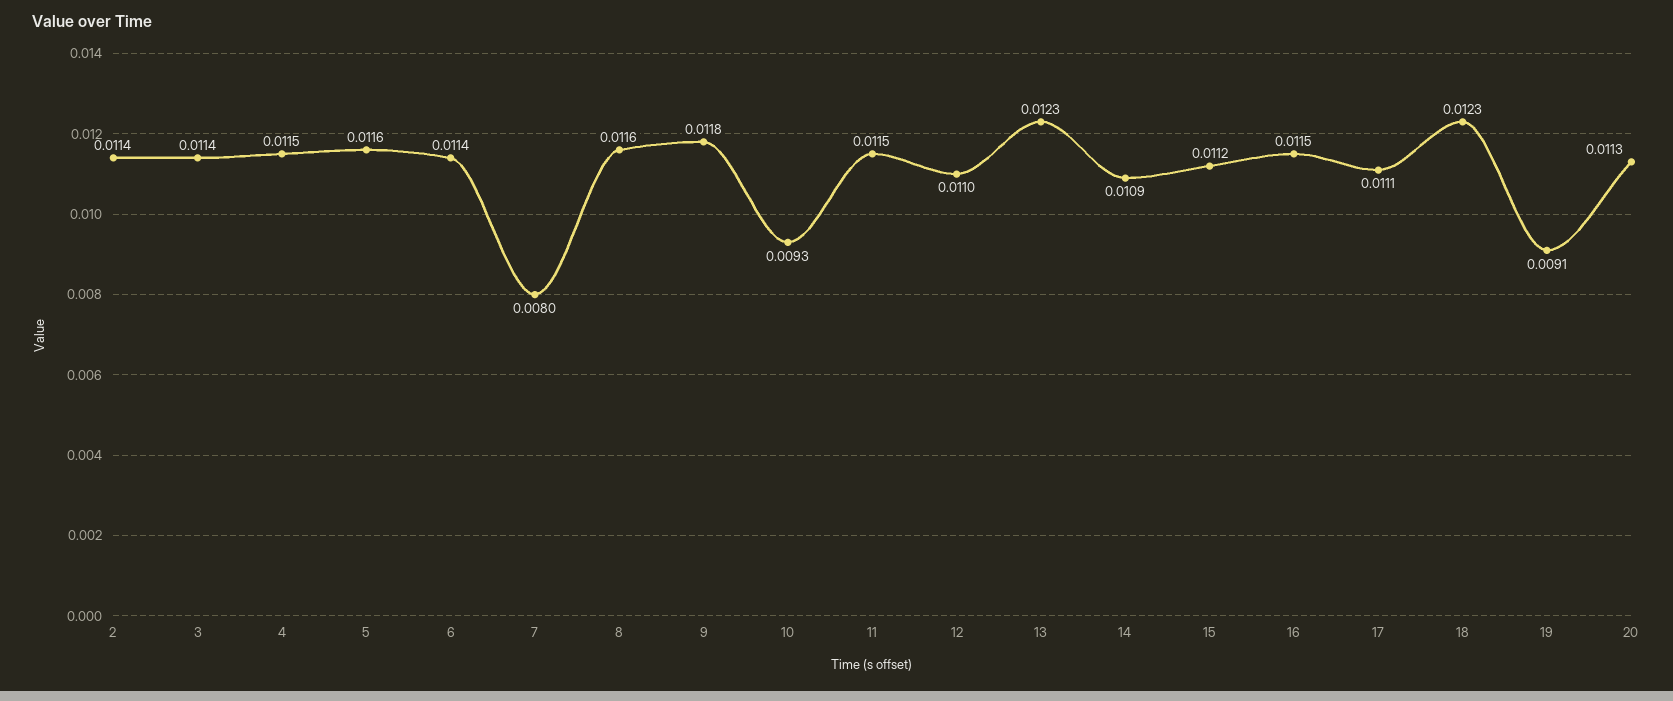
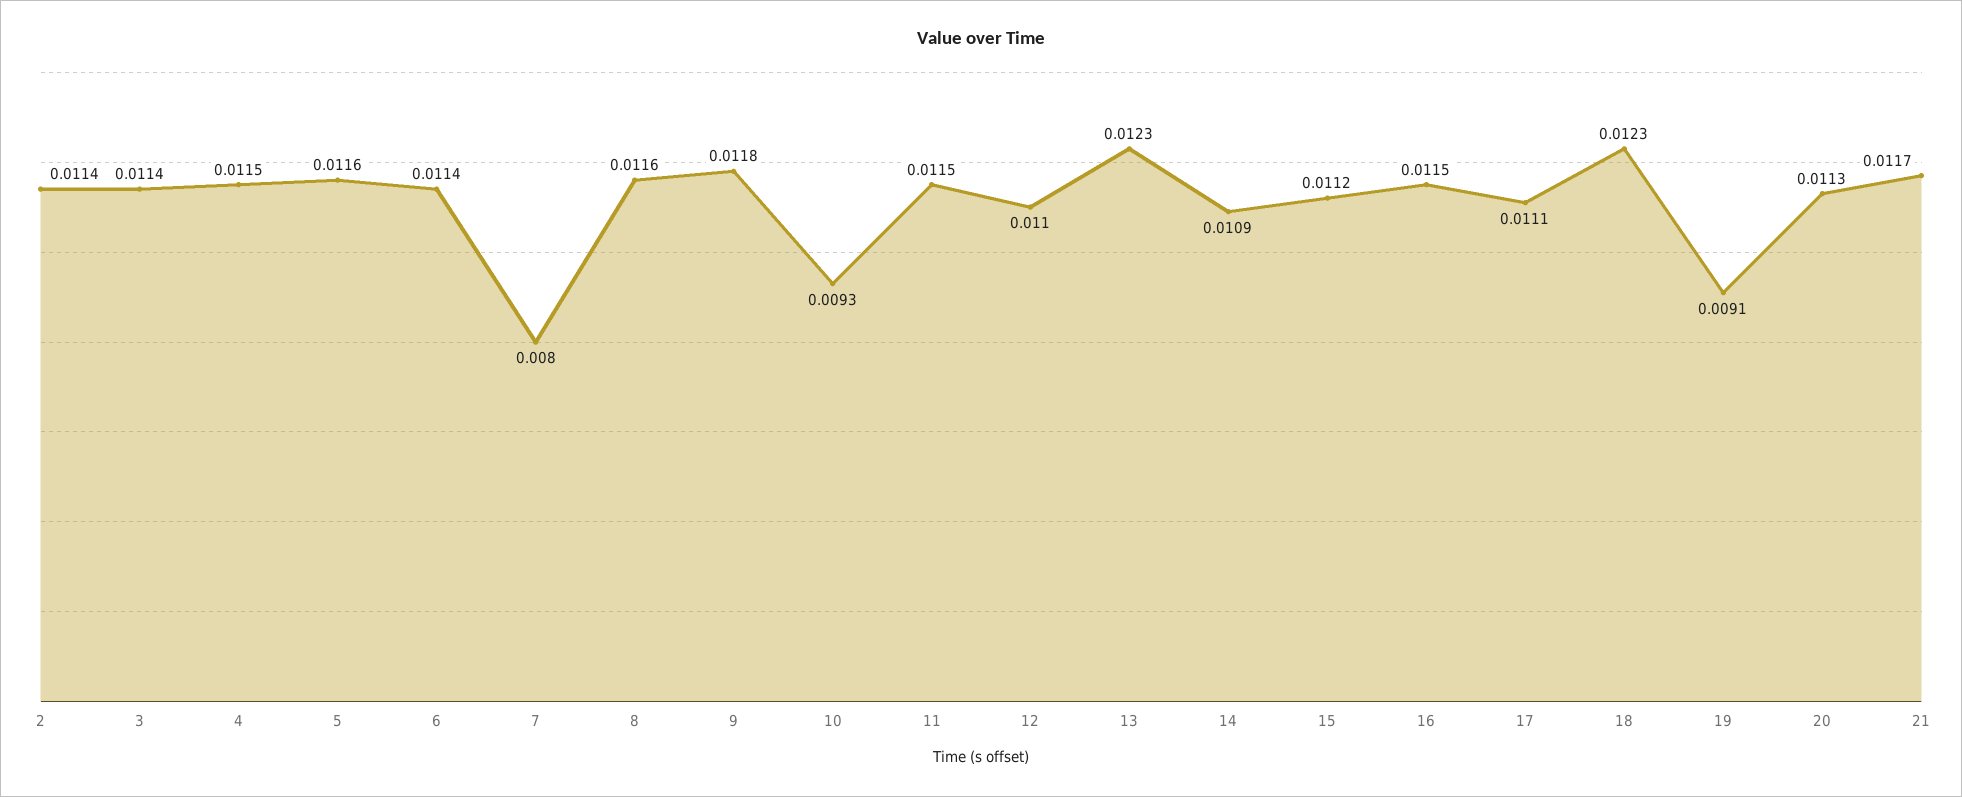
  {
    "2": 0.0114,
    "3": 0.0114,
    "4": 0.0115,
    "5": 0.0116,
    "6": 0.0114,
    "7": 0.008,
    "8": 0.0116,
    "9": 0.0118,
    "10": 0.0093,
    "11": 0.0115,
    "12": 0.011,
    "13": 0.0123,
    "14": 0.0109,
    "15": 0.0112,
    "16": 0.0115,
    "17": 0.0111,
    "18": 0.0123,
    "19": 0.0091,
-   "20": 0.0113
+   "20": 0.0113,
+   "21": 0.0117
  }

